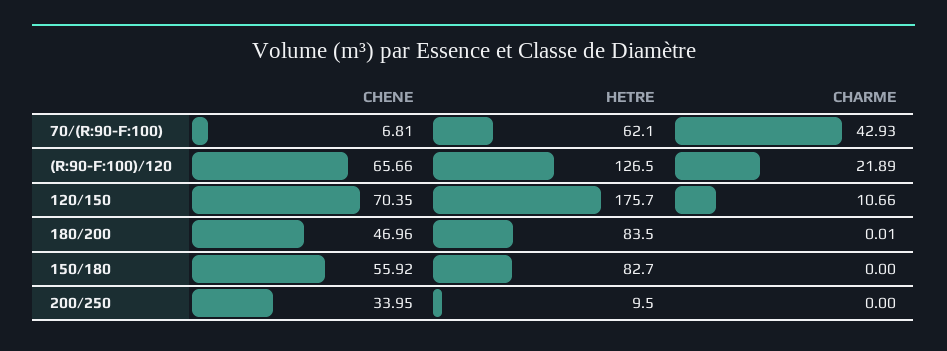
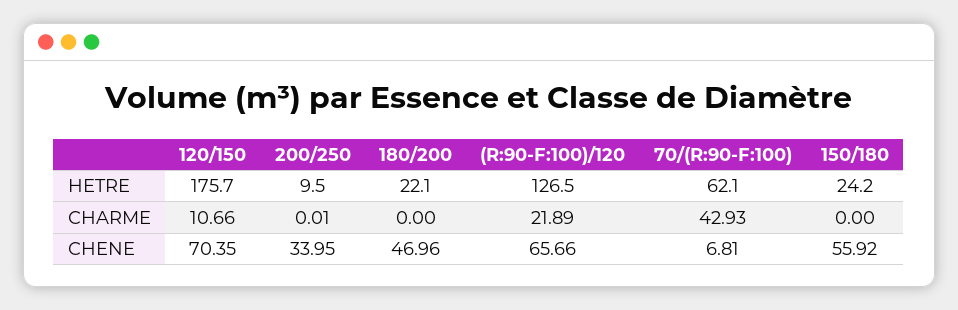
  {
    "CHENE": {
      "70/(R:90-F:100)": 6.81,
      "(R:90-F:100)/120": 65.66,
      "120/150": 70.35,
      "180/200": 46.96,
      "150/180": 55.92,
      "200/250": 33.95
    },
    "HETRE": {
      "70/(R:90-F:100)": 62.1,
      "(R:90-F:100)/120": 126.5,
      "120/150": 175.7,
-     "180/200": 83.5,
+     "180/200": 22.1,
-     "150/180": 82.7,
+     "150/180": 24.2,
      "200/250": 9.5
    },
    "CHARME": {
      "70/(R:90-F:100)": 42.93,
      "(R:90-F:100)/120": 21.89,
      "120/150": 10.66,
-     "180/200": 0.01,
+     "180/200": 0,
      "150/180": 0,
-     "200/250": 0
+     "200/250": 0.01
    }
  }

